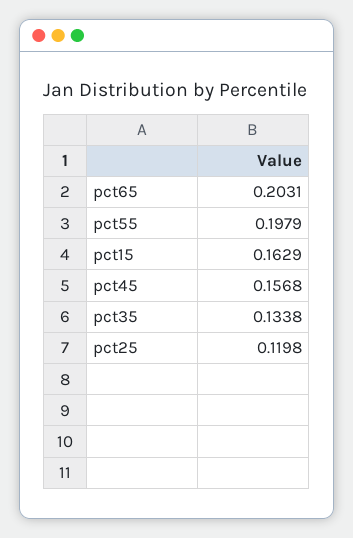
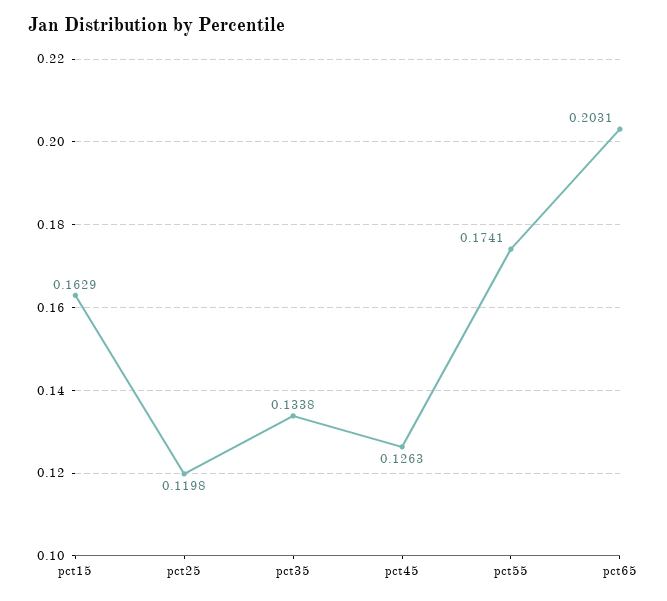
  {
    "pct65": 0.2031,
-   "pct55": 0.1979,
+   "pct55": 0.1741,
    "pct15": 0.1629,
-   "pct45": 0.1568,
+   "pct45": 0.1263,
    "pct35": 0.1338,
    "pct25": 0.1198
  }

